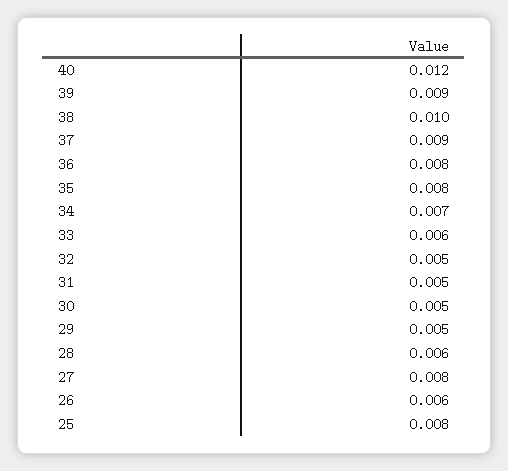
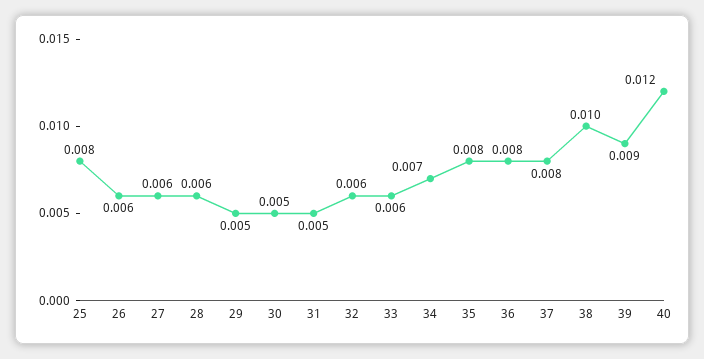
  {
    "40": 0.012,
    "39": 0.009,
    "38": 0.01,
-   "37": 0.009,
+   "37": 0.008,
    "36": 0.008,
    "35": 0.008,
    "34": 0.007,
    "33": 0.006,
-   "32": 0.005,
+   "32": 0.006,
    "31": 0.005,
    "30": 0.005,
    "29": 0.005,
    "28": 0.006,
-   "27": 0.008,
+   "27": 0.006,
    "26": 0.006,
    "25": 0.008
  }

